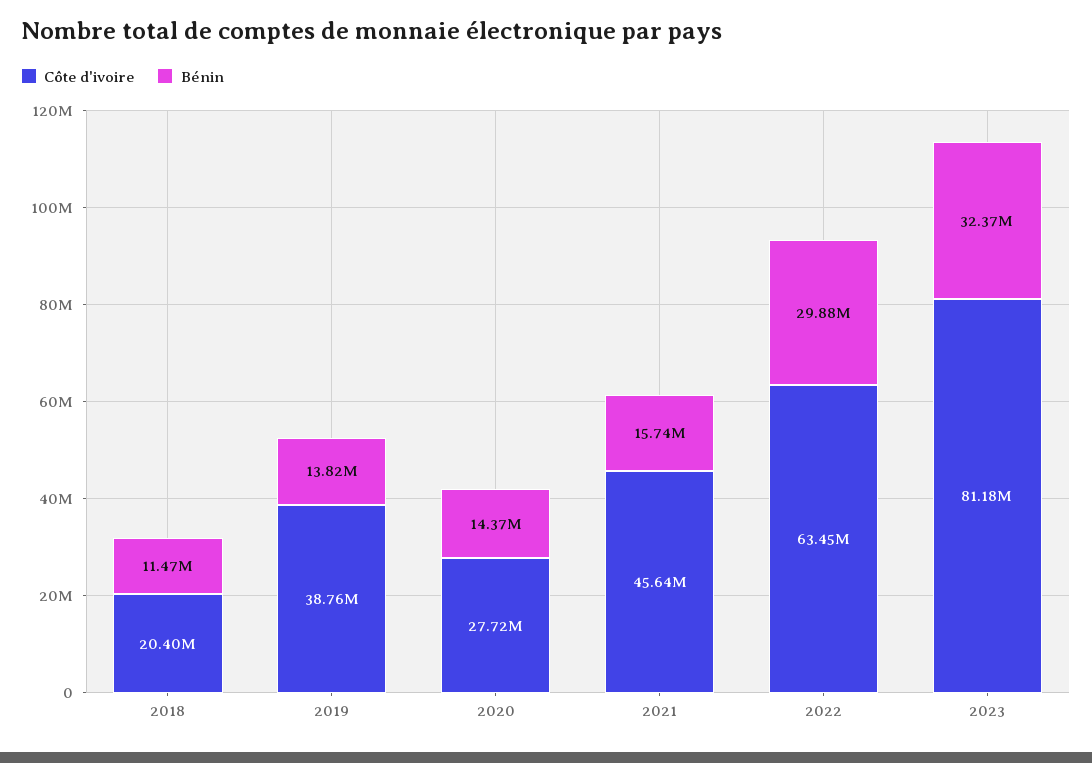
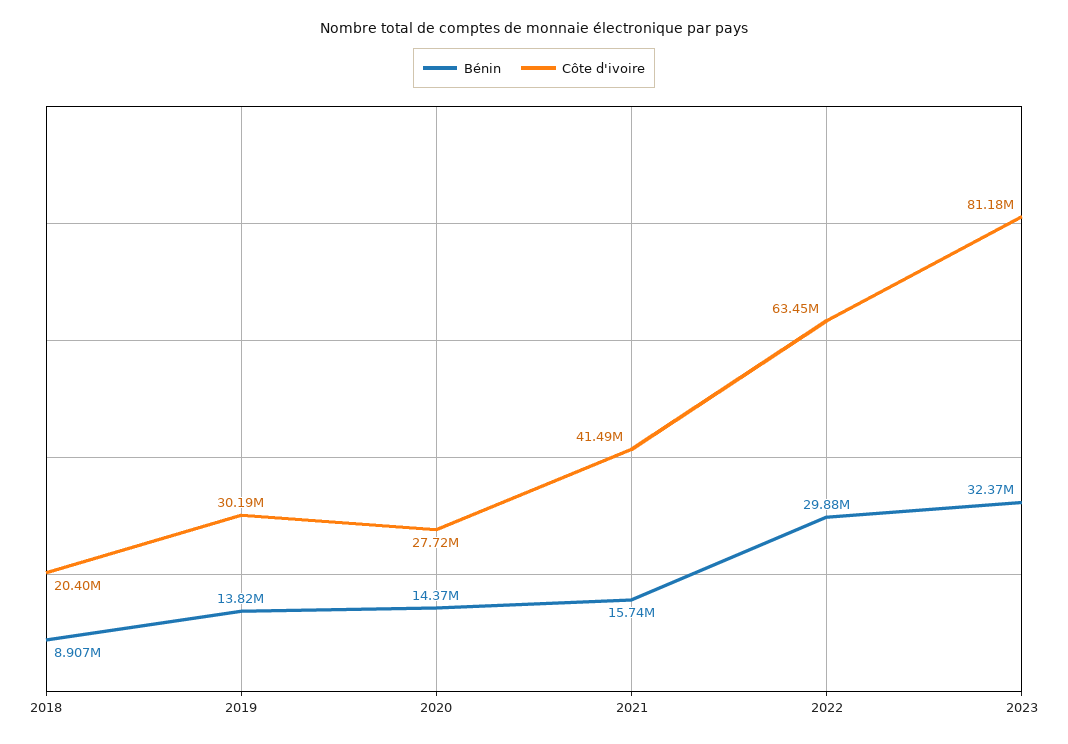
  {
    "Côte d'ivoire": {
      "2018": 20400000,
-     "2019": 38760000,
+     "2019": 30190000,
      "2020": 27720000,
-     "2021": 45640000,
+     "2021": 41490000,
      "2022": 63450000,
      "2023": 81180000
    },
    "Bénin": {
-     "2018": 11470000,
+     "2018": 8907000,
      "2019": 13820000,
      "2020": 14370000,
      "2021": 15740000,
      "2022": 29880000,
      "2023": 32370000
    }
  }

